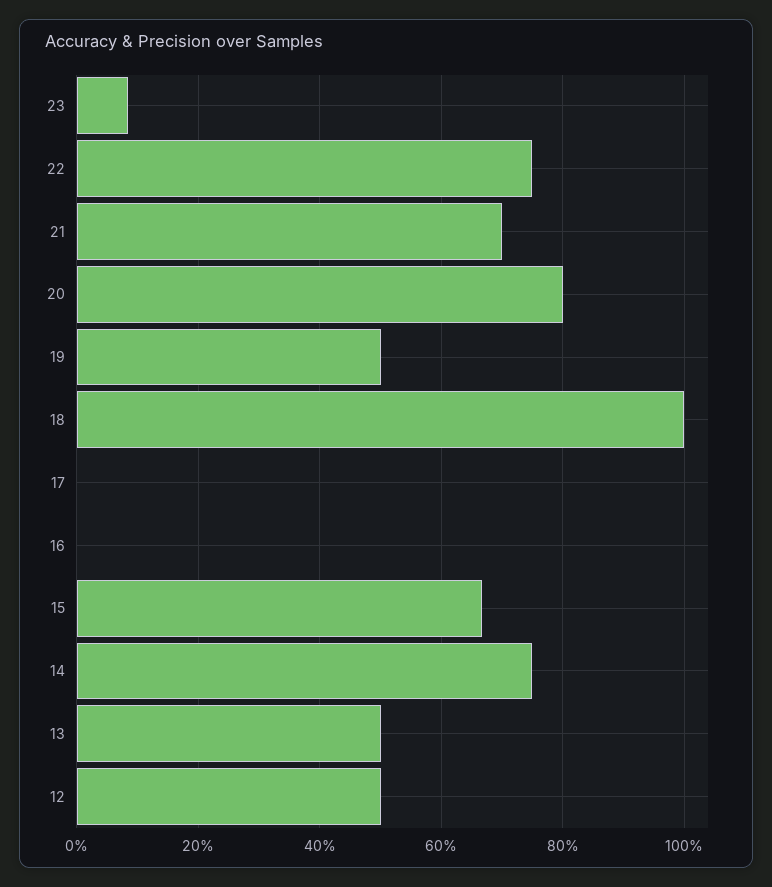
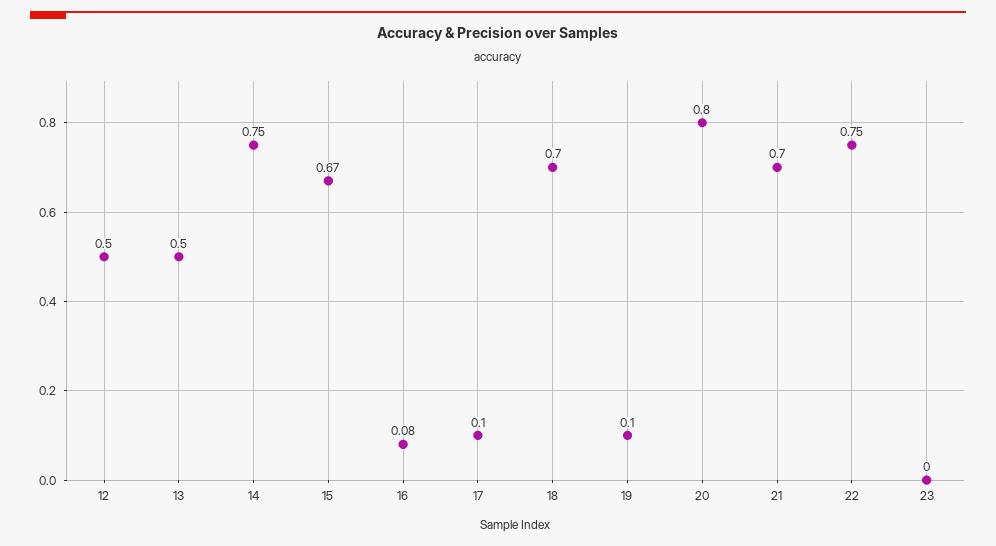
  {
-   "23": 0.08,
+   "23": 0,
    "22": 0.75,
    "21": 0.7,
    "20": 0.8,
-   "19": 0.5,
+   "19": 0.1,
-   "18": 1,
+   "18": 0.7,
-   "17": 0,
+   "17": 0.1,
-   "16": 0,
+   "16": 0.08,
    "15": 0.67,
    "14": 0.75,
    "13": 0.5,
    "12": 0.5
  }

